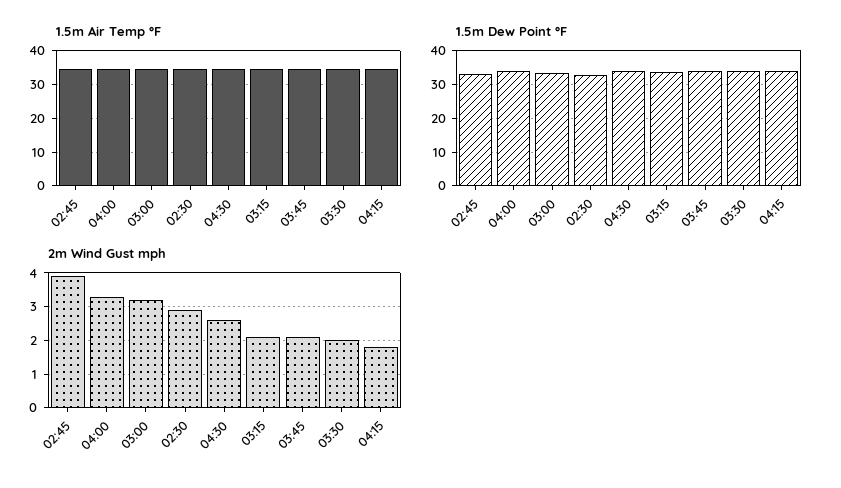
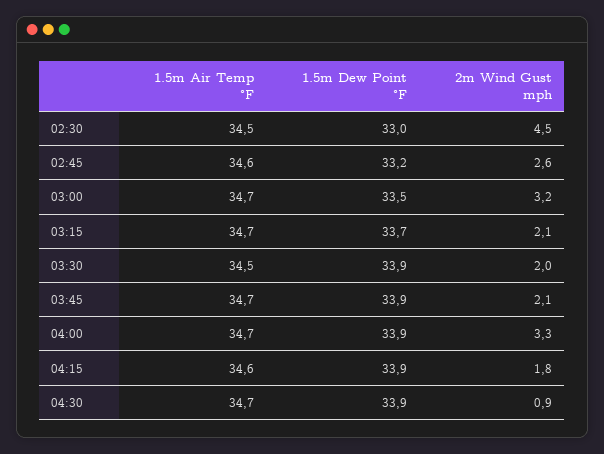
  {
    "1.5m Air Temp °F": {
      "02:45": 34.6,
      "04:00": 34.7,
      "03:00": 34.7,
      "02:30": 34.5,
      "04:30": 34.7,
      "03:15": 34.7,
      "03:45": 34.7,
      "03:30": 34.5,
      "04:15": 34.6
    },
    "1.5m Dew Point °F": {
      "02:45": 33.2,
      "04:00": 33.9,
      "03:00": 33.5,
      "02:30": 33,
      "04:30": 33.9,
      "03:15": 33.7,
      "03:45": 33.9,
      "03:30": 33.9,
      "04:15": 33.9
    },
    "2m Wind Gust mph": {
-     "02:45": 4,
+     "02:45": 2.6,
      "04:00": 3.3,
      "03:00": 3.2,
-     "02:30": 3,
+     "02:30": 4.5,
-     "04:30": 2.5,
+     "04:30": 0.9,
      "03:15": 2.1,
      "03:45": 2.1,
      "03:30": 2,
      "04:15": 1.8
    }
  }

